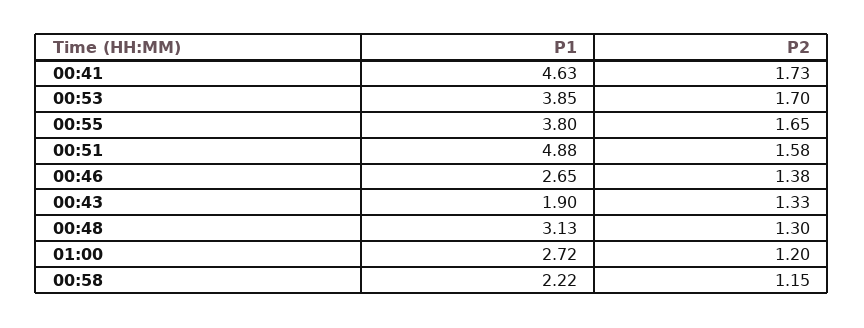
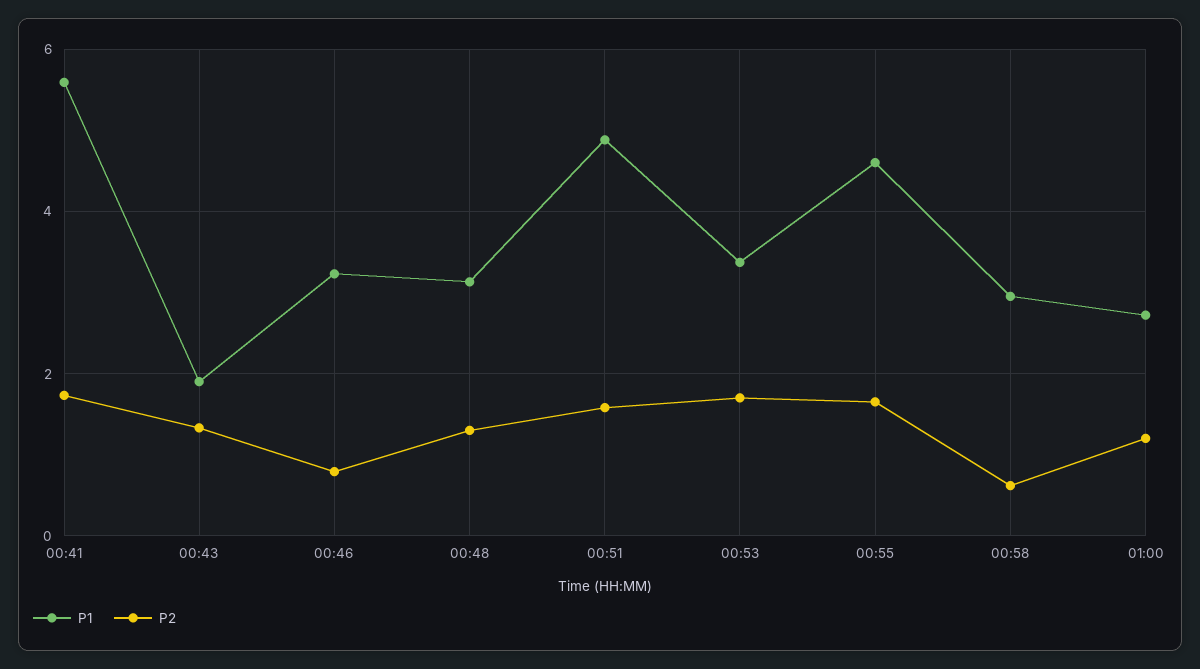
  {
    "P1": {
-     "00:41": 4.63,
+     "00:41": 5.6,
-     "00:53": 3.85,
+     "00:53": 3.4,
-     "00:55": 3.8,
+     "00:55": 4.6,
      "00:51": 4.88,
-     "00:46": 2.65,
+     "00:46": 3.2,
      "00:43": 1.9,
      "00:48": 3.13,
      "01:00": 2.72,
-     "00:58": 2.22
+     "00:58": 3
    },
    "P2": {
      "00:41": 1.73,
      "00:53": 1.7,
      "00:55": 1.65,
      "00:51": 1.58,
-     "00:46": 1.38,
+     "00:46": 0.8,
      "00:43": 1.33,
      "00:48": 1.3,
      "01:00": 1.2,
-     "00:58": 1.15
+     "00:58": 0.6
    }
  }

